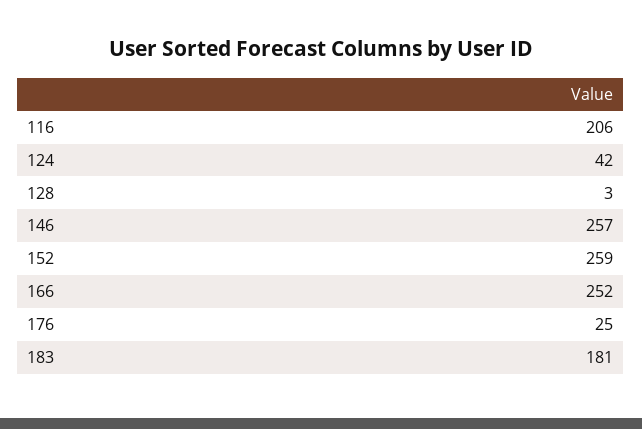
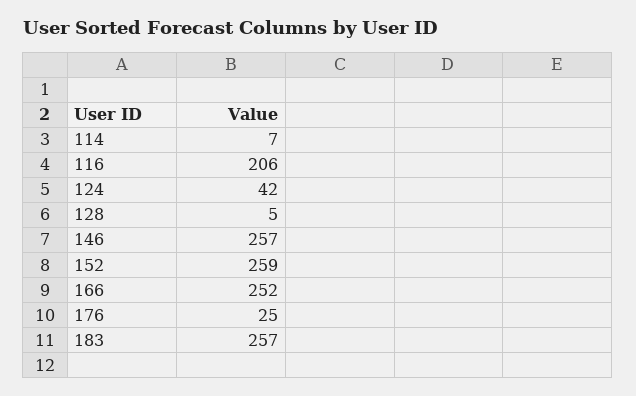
  {
    "116": 206,
    "124": 42,
-   "128": 3,
+   "128": 5,
    "146": 257,
    "152": 259,
    "166": 252,
    "176": 25,
-   "183": 181
+   "183": 257,
+   "114": 7
  }

